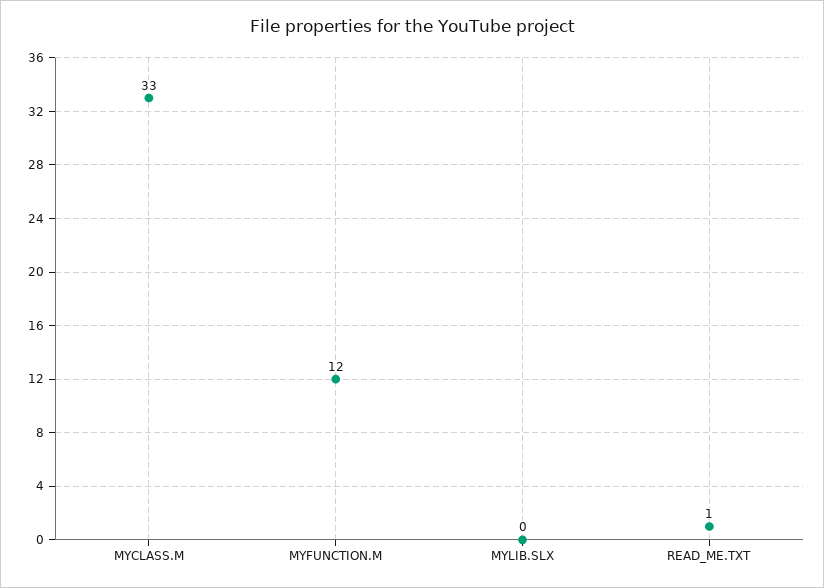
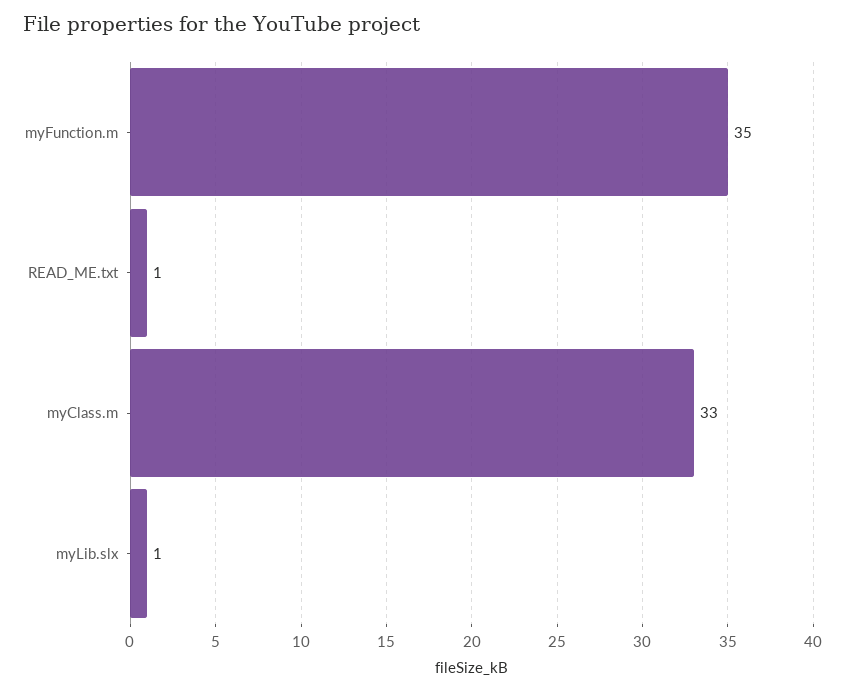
  {
    "MYCLASS.M": 33,
-   "MYFUNCTION.M": 12,
+   "MYFUNCTION.M": 35,
-   "MYLIB.SLX": 0,
+   "MYLIB.SLX": 1,
    "READ_ME.TXT": 1
  }

